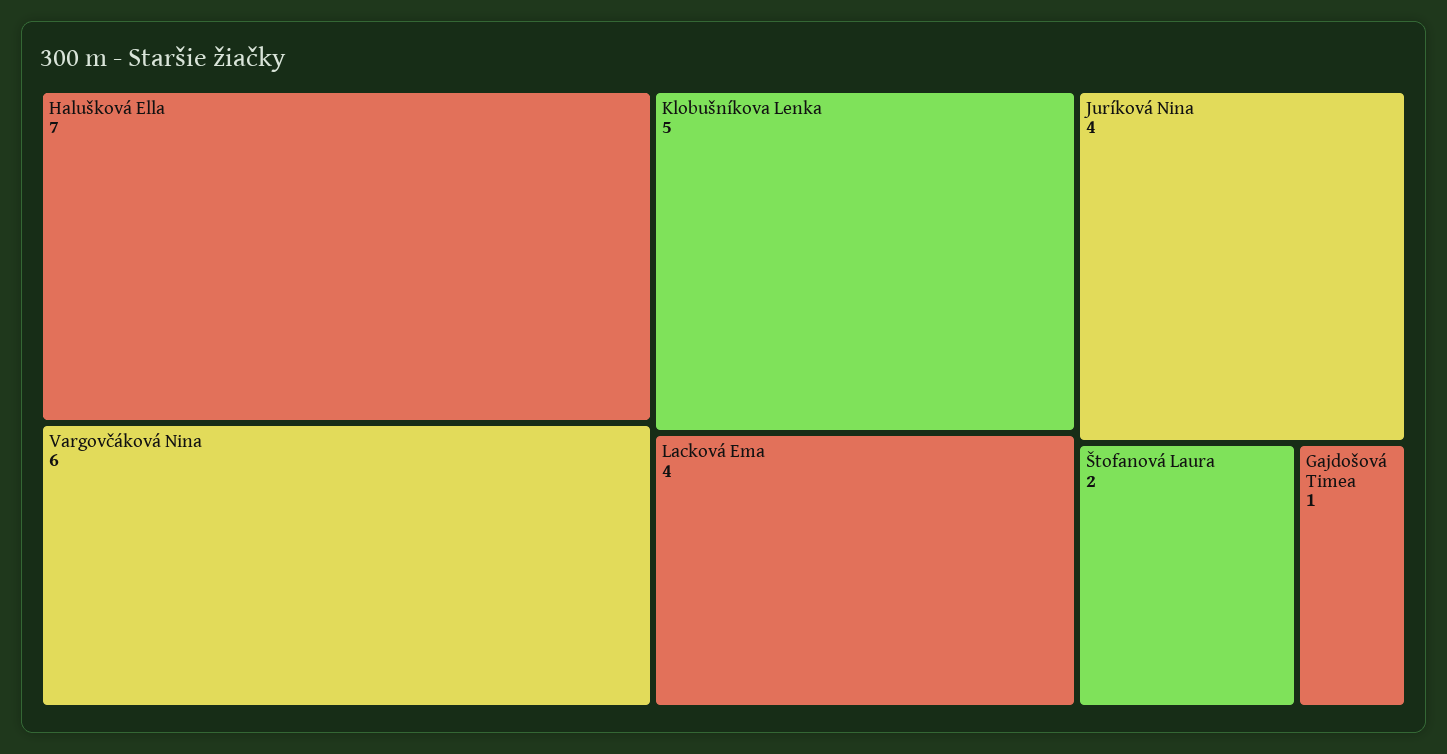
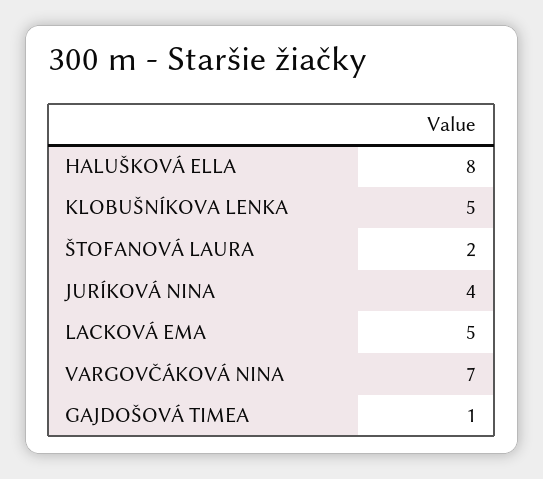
  {
-   "Halušková Ella": 7,
+   "Halušková Ella": 8,
-   "Vargovčáková Nina": 6,
+   "Vargovčáková Nina": 7,
    "Klobušníkova Lenka": 5,
-   "Lacková Ema": 4,
+   "Lacková Ema": 5,
    "Juríková Nina": 4,
    "Štofanová Laura": 2,
    "Gajdošová Timea": 1
  }

